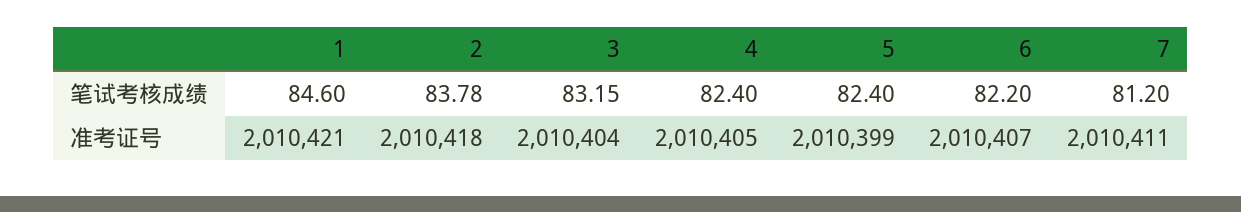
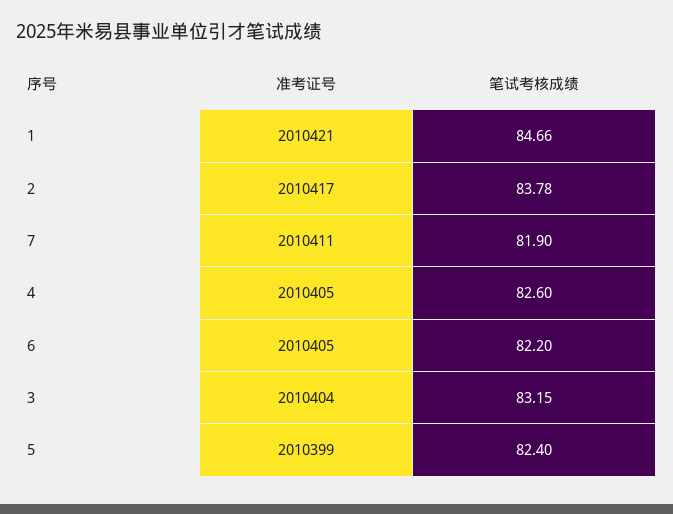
  {
    "1": {
-     "笔试考核成绩": 84.6,
+     "笔试考核成绩": 84.66,
      "准考证号": 2010421
    },
    "2": {
      "笔试考核成绩": 83.78,
-     "准考证号": 2010418
+     "准考证号": 2010417
    },
    "3": {
      "笔试考核成绩": 83.15,
      "准考证号": 2010404
    },
    "4": {
-     "笔试考核成绩": 82.4,
+     "笔试考核成绩": 82.6,
      "准考证号": 2010405
    },
    "5": {
      "笔试考核成绩": 82.4,
      "准考证号": 2010399
    },
    "6": {
      "笔试考核成绩": 82.2,
-     "准考证号": 2010407
+     "准考证号": 2010405
    },
    "7": {
-     "笔试考核成绩": 81.2,
+     "笔试考核成绩": 81.9,
      "准考证号": 2010411
    }
  }

